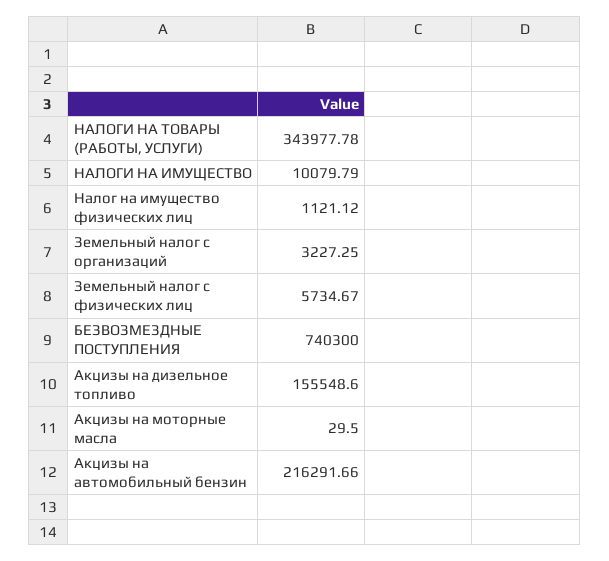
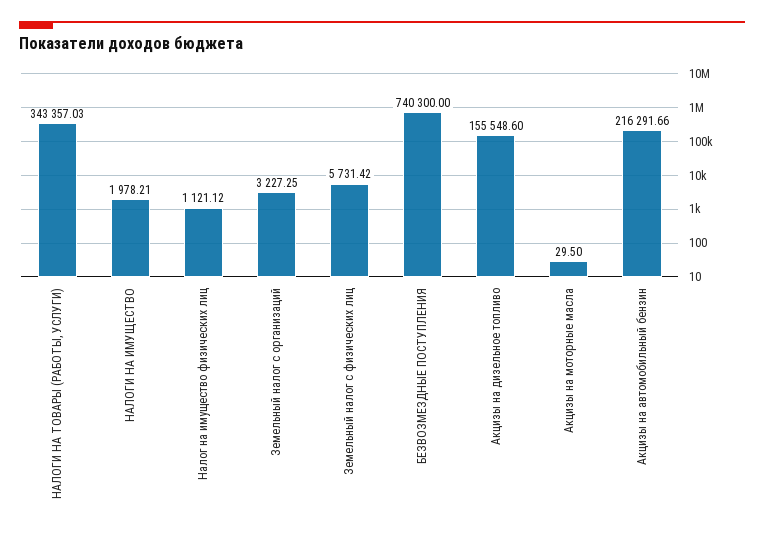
  {
-   "НАЛОГИ НА ТОВАРЫ (РАБОТЫ, УСЛУГИ)": 343977.78,
+   "НАЛОГИ НА ТОВАРЫ (РАБОТЫ, УСЛУГИ)": 343357.03,
-   "НАЛОГИ НА ИМУЩЕСТВО": 10079.79,
+   "НАЛОГИ НА ИМУЩЕСТВО": 1978.21,
    "Налог на имущество физических лиц": 1121.12,
    "Земельный налог с организаций": 3227.25,
-   "Земельный налог с физических лиц": 5734.67,
+   "Земельный налог с физических лиц": 5731.42,
    "БЕЗВОЗМЕЗДНЫЕ ПОСТУПЛЕНИЯ": 740300,
    "Акцизы на дизельное топливо": 155548.6,
    "Акцизы на моторные масла": 29.5,
    "Акцизы на автомобильный бензин": 216291.66
  }

